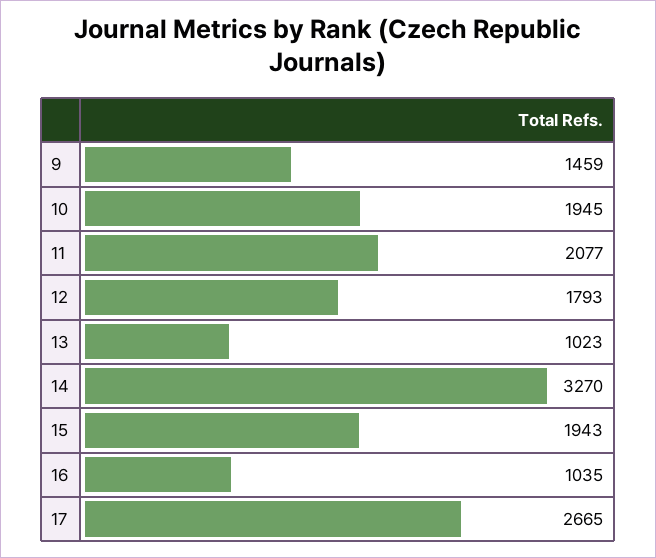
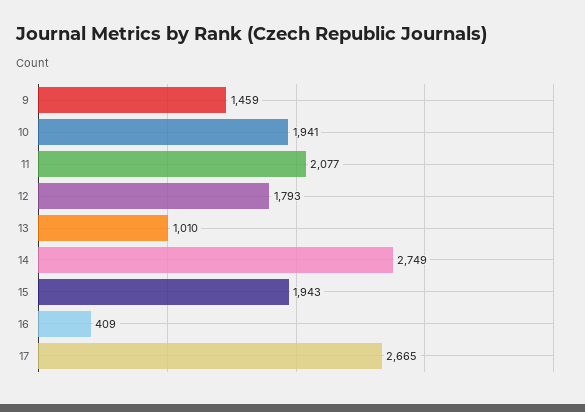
  {
    "9": 1459,
-   "10": 1945,
+   "10": 1941,
    "11": 2077,
    "12": 1793,
-   "13": 1023,
+   "13": 1010,
-   "14": 3270,
+   "14": 2749,
    "15": 1943,
-   "16": 1035,
+   "16": 409,
    "17": 2665
  }

